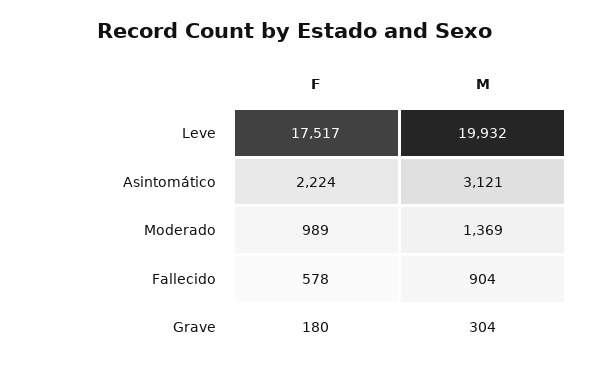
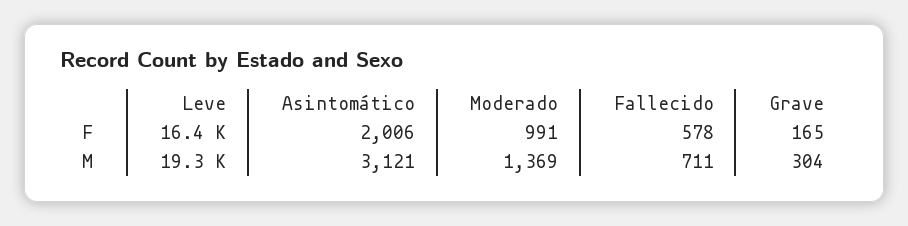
  {
    "F": {
-     "Leve": 17517,
+     "Leve": 16400,
-     "Asintomático": 2224,
+     "Asintomático": 2006,
-     "Moderado": 989,
+     "Moderado": 991,
      "Fallecido": 578,
-     "Grave": 180
+     "Grave": 165
    },
    "M": {
-     "Leve": 19932,
+     "Leve": 19300,
      "Asintomático": 3121,
      "Moderado": 1369,
-     "Fallecido": 904,
+     "Fallecido": 711,
      "Grave": 304
    }
  }

